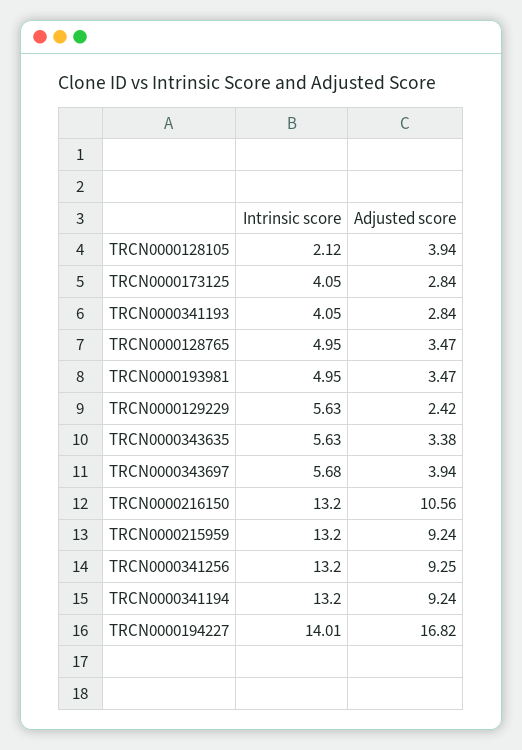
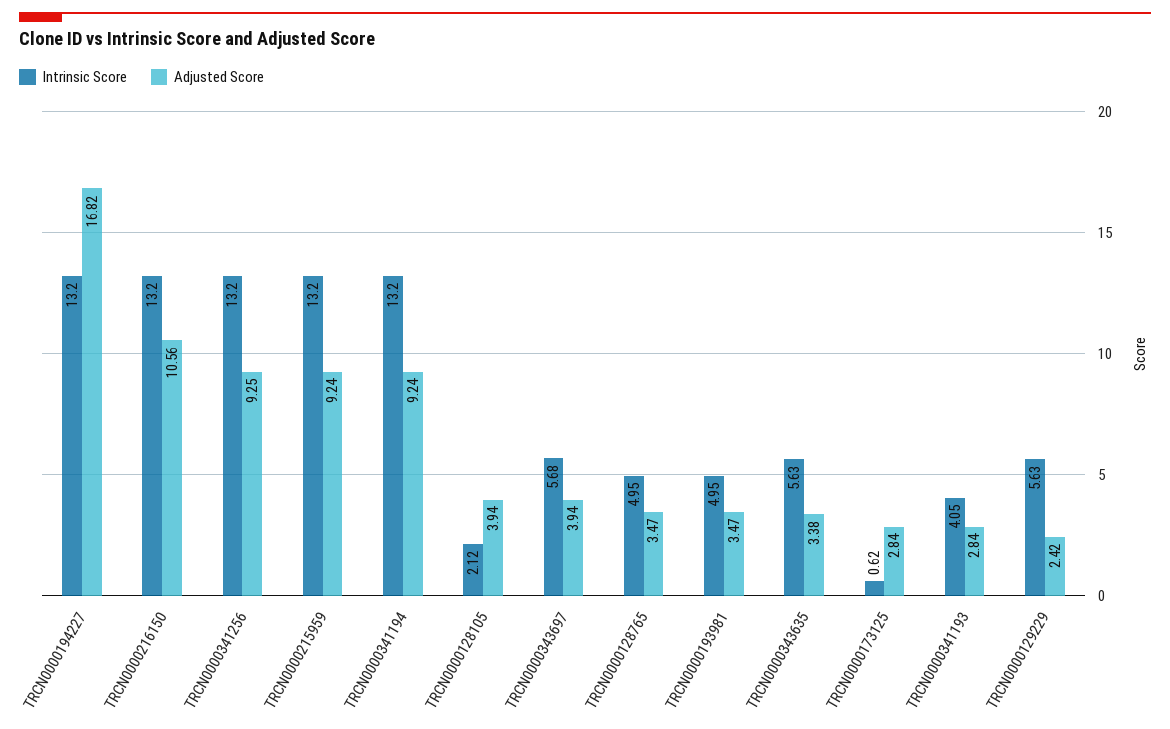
  {
    "Intrinsic score": {
      "TRCN0000128105": 2.12,
-     "TRCN0000173125": 4.05,
+     "TRCN0000173125": 0.62,
      "TRCN0000341193": 4.05,
      "TRCN0000128765": 4.95,
      "TRCN0000193981": 4.95,
      "TRCN0000129229": 5.63,
      "TRCN0000343635": 5.63,
      "TRCN0000343697": 5.68,
      "TRCN0000216150": 13.2,
      "TRCN0000215959": 13.2,
      "TRCN0000341256": 13.2,
      "TRCN0000341194": 13.2,
-     "TRCN0000194227": 14.01
+     "TRCN0000194227": 13.2
    },
    "Adjusted score": {
      "TRCN0000128105": 3.94,
      "TRCN0000173125": 2.84,
      "TRCN0000341193": 2.84,
      "TRCN0000128765": 3.47,
      "TRCN0000193981": 3.47,
      "TRCN0000129229": 2.42,
      "TRCN0000343635": 3.38,
      "TRCN0000343697": 3.94,
      "TRCN0000216150": 10.56,
      "TRCN0000215959": 9.24,
      "TRCN0000341256": 9.25,
      "TRCN0000341194": 9.24,
      "TRCN0000194227": 16.82
    }
  }

